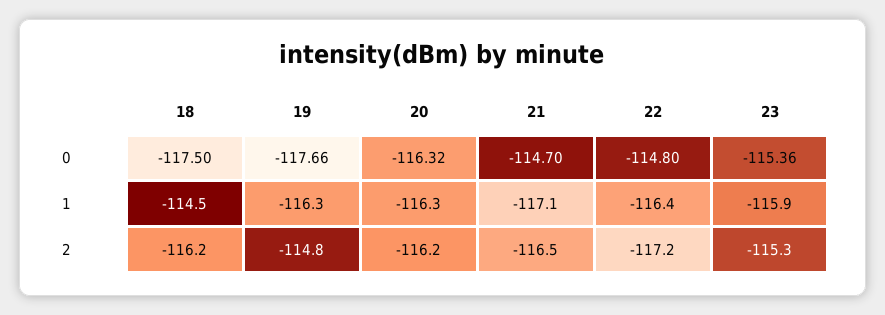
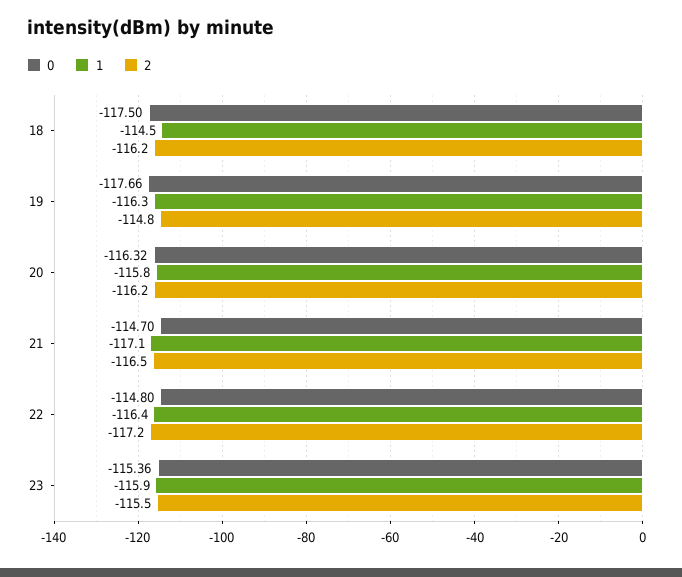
  {
    "0": {
      "18": -117.5,
      "19": -117.66,
      "20": -116.32,
      "21": -114.7,
      "22": -114.8,
      "23": -115.36
    },
    "1": {
      "18": -114.5,
      "19": -116.3,
-     "20": -116.3,
+     "20": -115.8,
      "21": -117.1,
      "22": -116.4,
      "23": -115.9
    },
    "2": {
      "18": -116.2,
      "19": -114.8,
      "20": -116.2,
      "21": -116.5,
      "22": -117.2,
-     "23": -115.3
+     "23": -115.5
    }
  }

